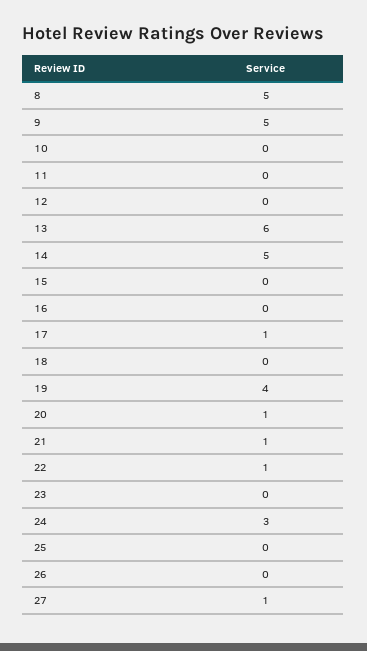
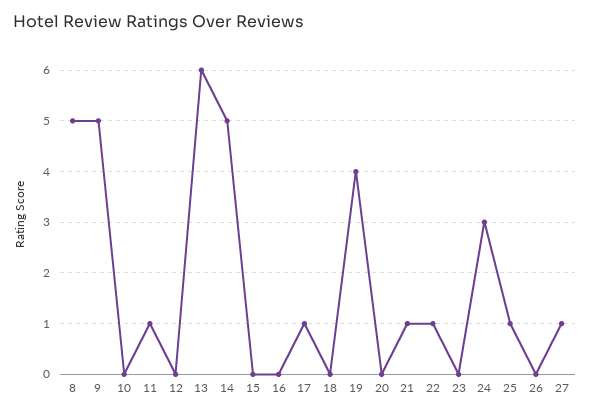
  {
    "8": 5,
    "9": 5,
    "10": 0,
-   "11": 0,
+   "11": 1,
    "12": 0,
    "13": 6,
    "14": 5,
    "15": 0,
    "16": 0,
    "17": 1,
    "18": 0,
    "19": 4,
-   "20": 1,
+   "20": 0,
    "21": 1,
    "22": 1,
    "23": 0,
    "24": 3,
-   "25": 0,
+   "25": 1,
    "26": 0,
    "27": 1
  }

